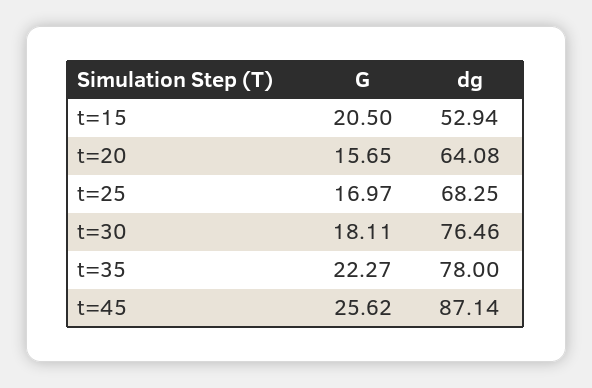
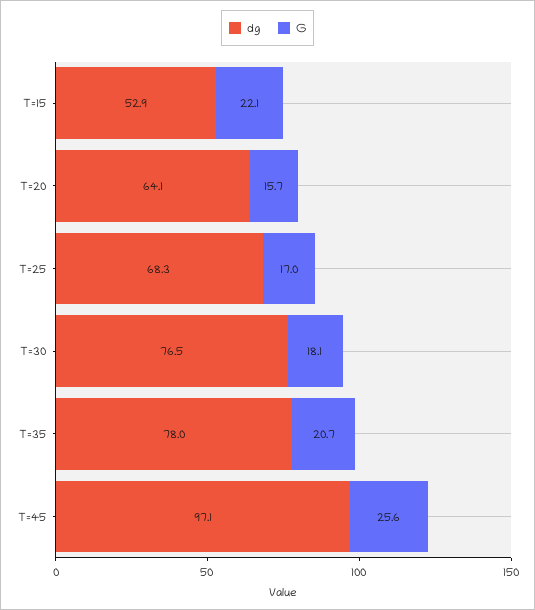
  {
    "G": {
-     "t=15": 20.5,
+     "t=15": 22.1,
      "t=20": 15.65,
      "t=25": 16.97,
      "t=30": 18.11,
-     "t=35": 22.27,
+     "t=35": 20.7,
      "t=45": 25.62
    },
    "dg": {
      "t=15": 52.94,
      "t=20": 64.08,
      "t=25": 68.25,
      "t=30": 76.46,
      "t=35": 78,
-     "t=45": 87.14
+     "t=45": 97.1
    }
  }

